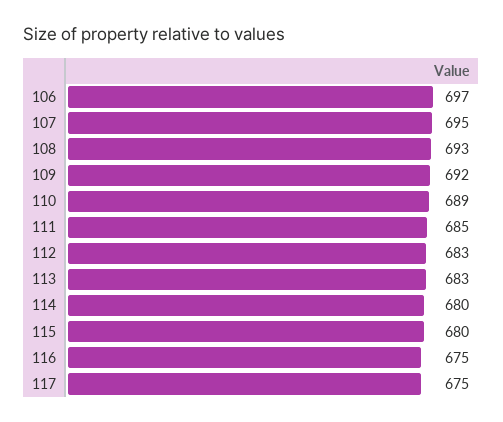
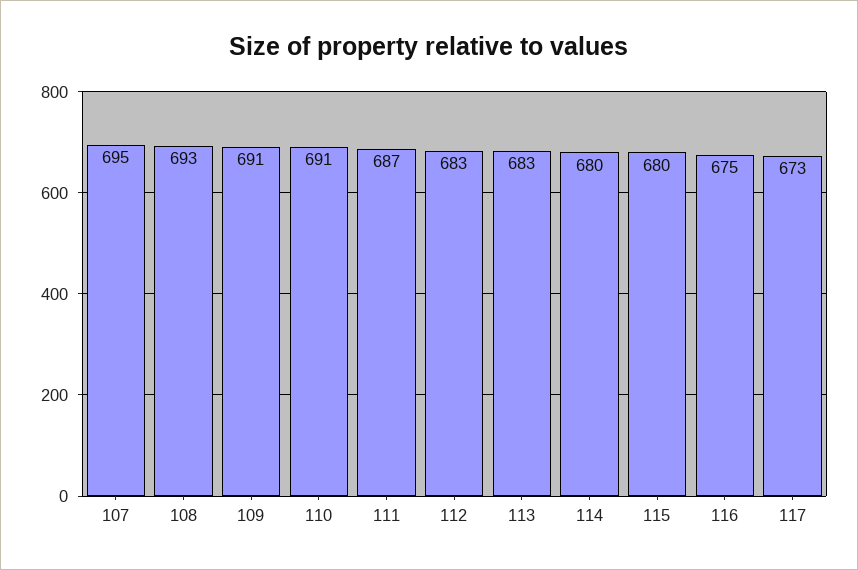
  {
-   "106": 697,
    "107": 695,
    "108": 693,
-   "109": 692,
+   "109": 691,
-   "110": 689,
+   "110": 691,
-   "111": 685,
+   "111": 687,
    "112": 683,
    "113": 683,
    "114": 680,
    "115": 680,
    "116": 675,
-   "117": 675
+   "117": 673
  }

